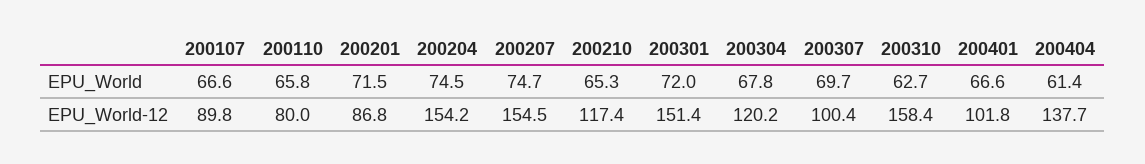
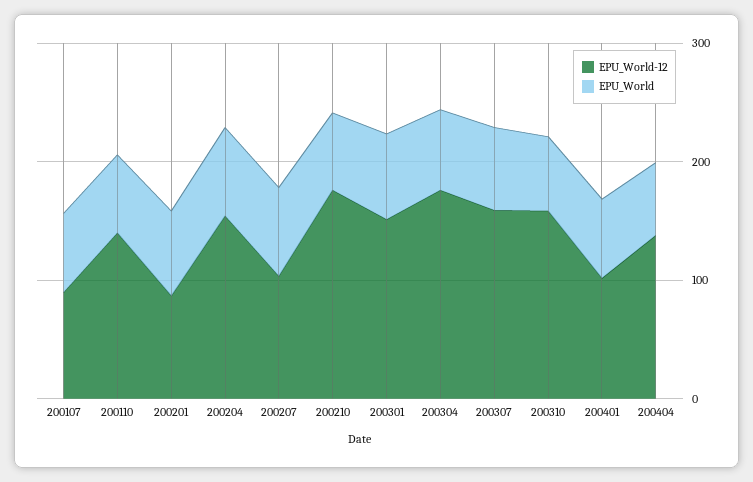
  {
    "EPU_World": {
      "200107": 66.6,
      "200110": 65.8,
      "200201": 71.5,
      "200204": 74.5,
      "200207": 74.7,
      "200210": 65.3,
      "200301": 72,
      "200304": 67.8,
      "200307": 69.7,
      "200310": 62.7,
      "200401": 66.6,
      "200404": 61.4
    },
    "EPU_World-12": {
      "200107": 89.8,
-     "200110": 80,
+     "200110": 140,
      "200201": 86.8,
      "200204": 154.2,
-     "200207": 154.5,
+     "200207": 100,
-     "200210": 117.4,
+     "200210": 180,
      "200301": 151.4,
-     "200304": 120.2,
+     "200304": 180,
-     "200307": 100.4,
+     "200307": 160,
      "200310": 158.4,
      "200401": 101.8,
      "200404": 137.7
    }
  }

